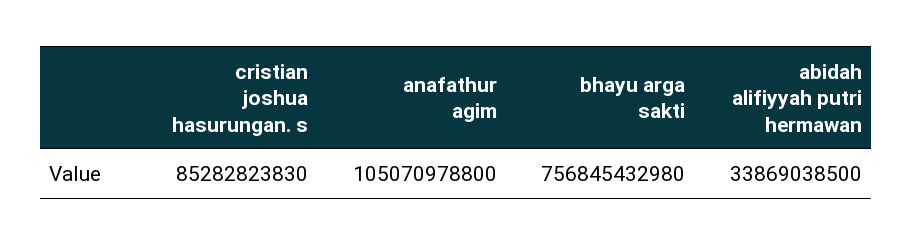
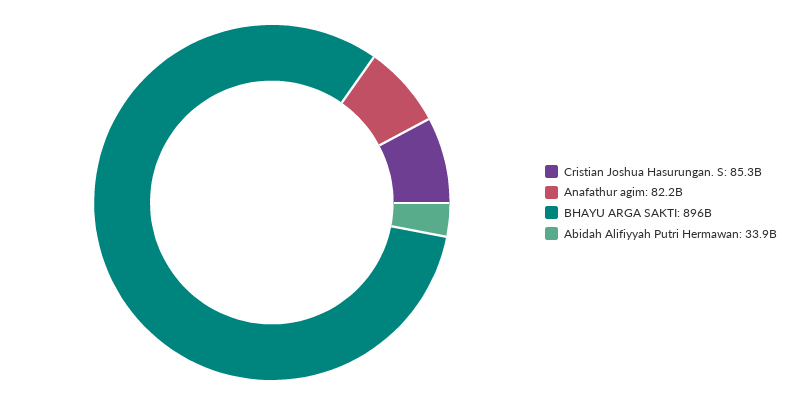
  {
    "cristian joshua hasurungan. s": 85282823830,
-   "anafathur agim": 105070978800,
+   "anafathur agim": 82200000000,
-   "bhayu arga sakti": 756845432980,
+   "bhayu arga sakti": 896000000000,
    "abidah alifiyyah putri hermawan": 33869038500
  }

